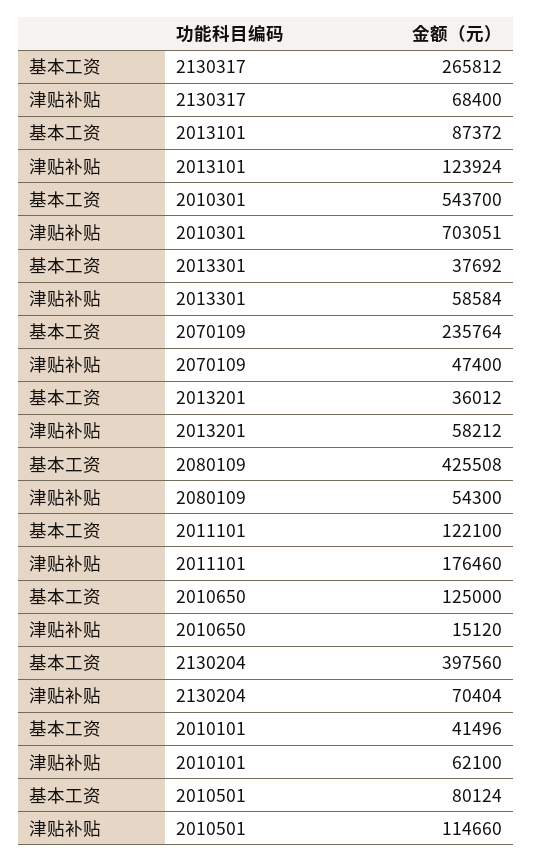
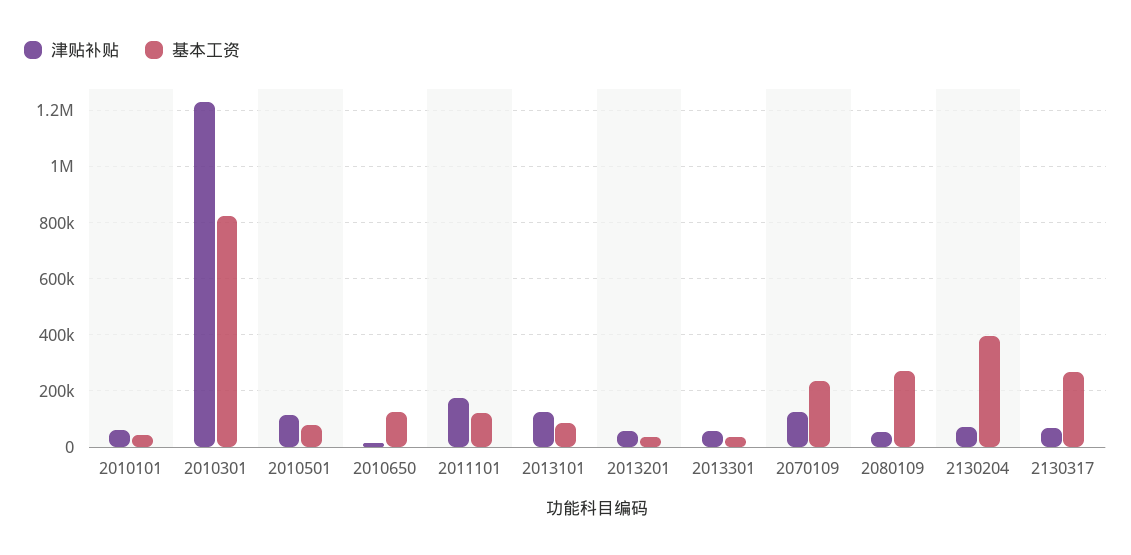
  {
    "基本工资": {
      "2130317": 265812,
      "2013101": 87372,
-     "2010301": 543700,
+     "2010301": 825000,
      "2013301": 37692,
      "2070109": 235764,
      "2013201": 36012,
-     "2080109": 425508,
+     "2080109": 275000,
      "2011101": 122100,
      "2010650": 125000,
      "2130204": 397560,
      "2010101": 41496,
      "2010501": 80124
    },
    "津贴补贴": {
      "2130317": 68400,
      "2013101": 123924,
-     "2010301": 703051,
+     "2010301": 1225000,
      "2013301": 58584,
-     "2070109": 47400,
+     "2070109": 125000,
      "2013201": 58212,
      "2080109": 54300,
      "2011101": 176460,
      "2010650": 15120,
      "2130204": 70404,
      "2010101": 62100,
      "2010501": 114660
    }
  }

